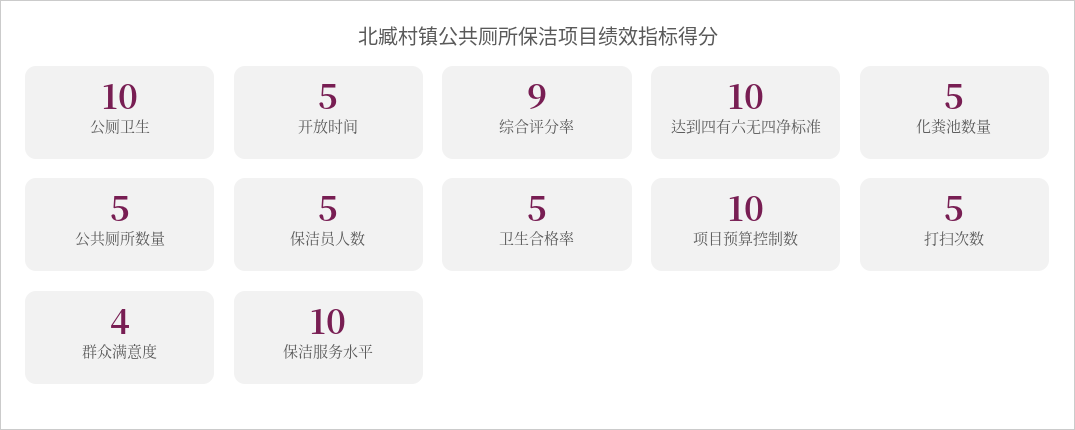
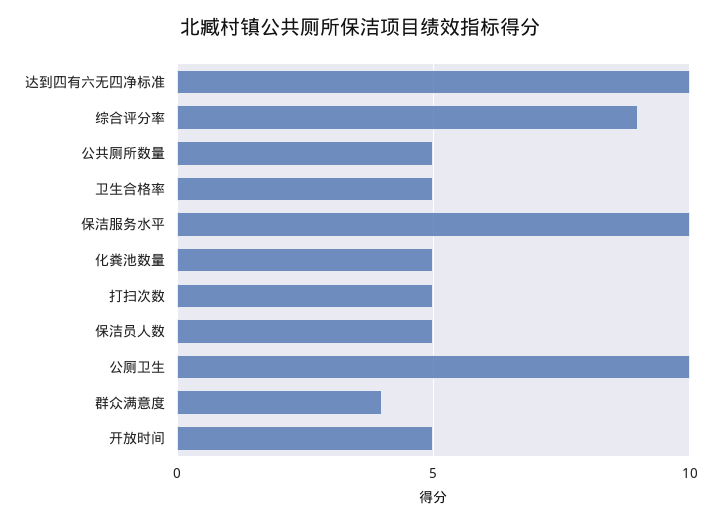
  {
    "公厕卫生": 10,
    "开放时间": 5,
    "综合评分率": 9,
    "达到四有六无四净标准": 10,
    "化粪池数量": 5,
    "公共厕所数量": 5,
    "保洁员人数": 5,
    "卫生合格率": 5,
-   "项目预算控制数": 10,
    "打扫次数": 5,
    "群众满意度": 4,
    "保洁服务水平": 10
  }

